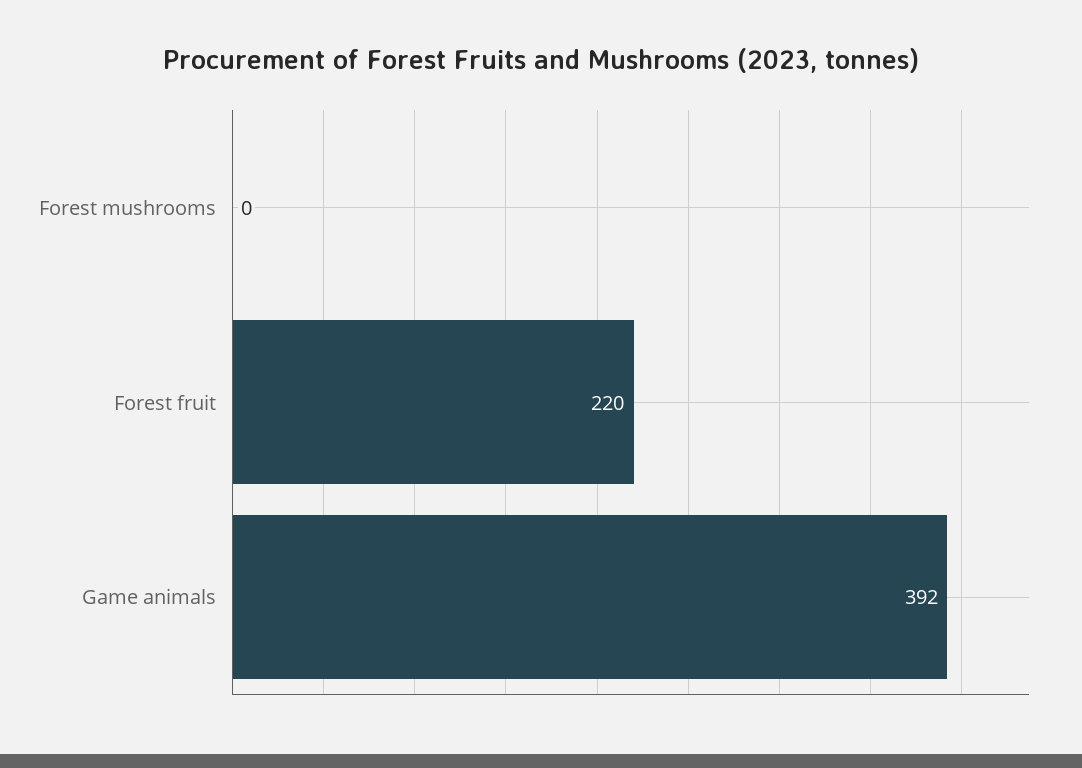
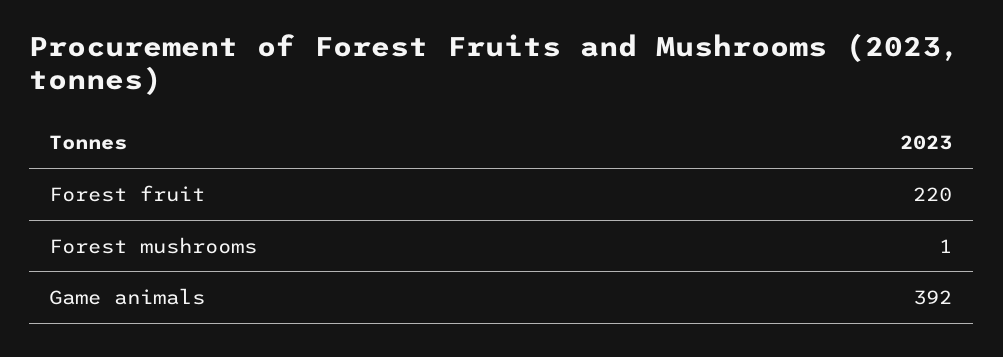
  {
-   "Forest mushrooms": 0,
+   "Forest mushrooms": 1,
    "Forest fruit": 220,
    "Game animals": 392
  }

